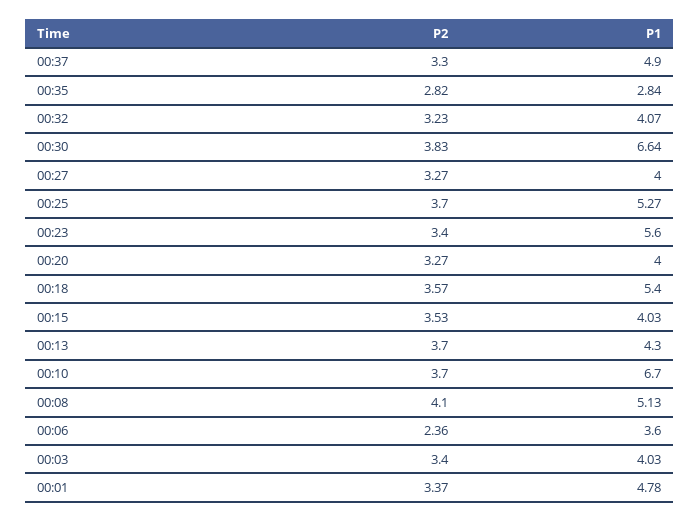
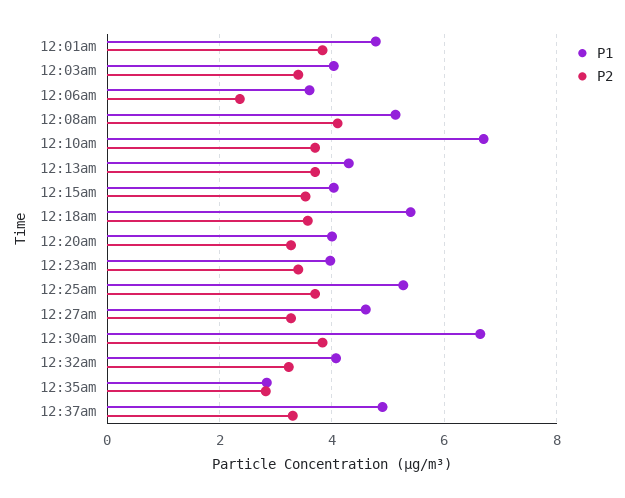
  {
    "P2": {
      "00:37": 3.3,
      "00:35": 2.82,
      "00:32": 3.23,
      "00:30": 3.83,
      "00:27": 3.27,
      "00:25": 3.7,
      "00:23": 3.4,
      "00:20": 3.27,
      "00:18": 3.57,
      "00:15": 3.53,
      "00:13": 3.7,
      "00:10": 3.7,
      "00:08": 4.1,
      "00:06": 2.36,
      "00:03": 3.4,
-     "00:01": 3.37
+     "00:01": 3.8
    },
    "P1": {
      "00:37": 4.9,
      "00:35": 2.84,
      "00:32": 4.07,
      "00:30": 6.64,
-     "00:27": 4,
+     "00:27": 4.6,
      "00:25": 5.27,
-     "00:23": 5.6,
+     "00:23": 4,
      "00:20": 4,
      "00:18": 5.4,
      "00:15": 4.03,
      "00:13": 4.3,
      "00:10": 6.7,
      "00:08": 5.13,
      "00:06": 3.6,
      "00:03": 4.03,
      "00:01": 4.78
    }
  }

